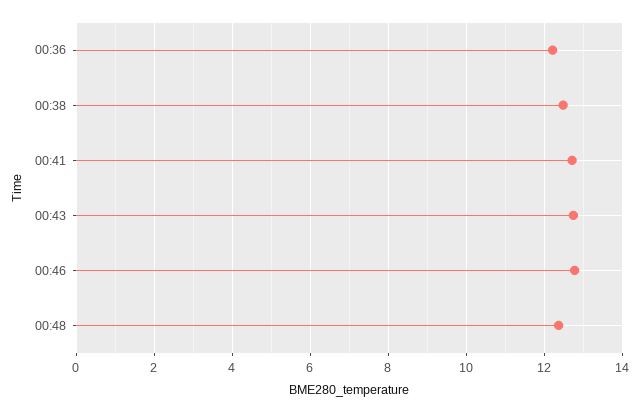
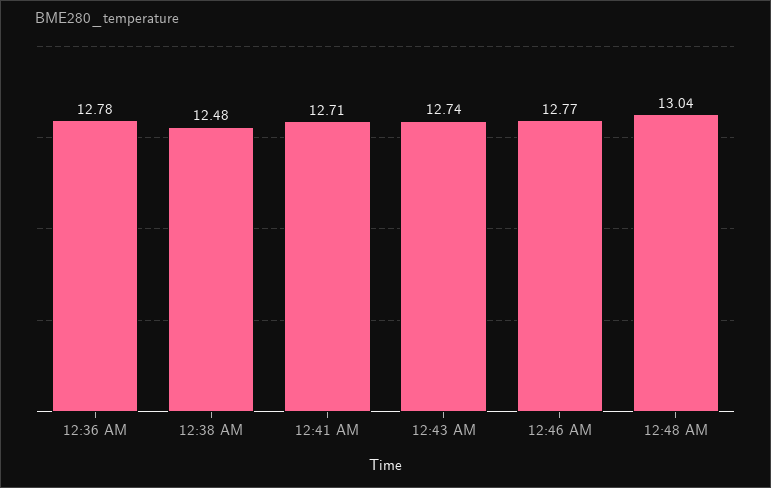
  {
-   "00:36": 12.2,
+   "00:36": 12.78,
    "00:38": 12.48,
    "00:41": 12.71,
    "00:43": 12.74,
    "00:46": 12.77,
-   "00:48": 12.4
+   "00:48": 13.04
  }

